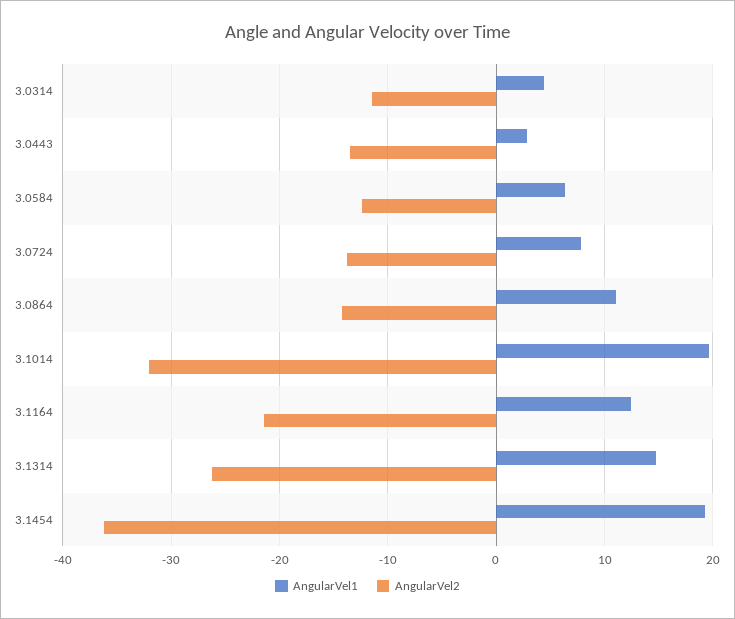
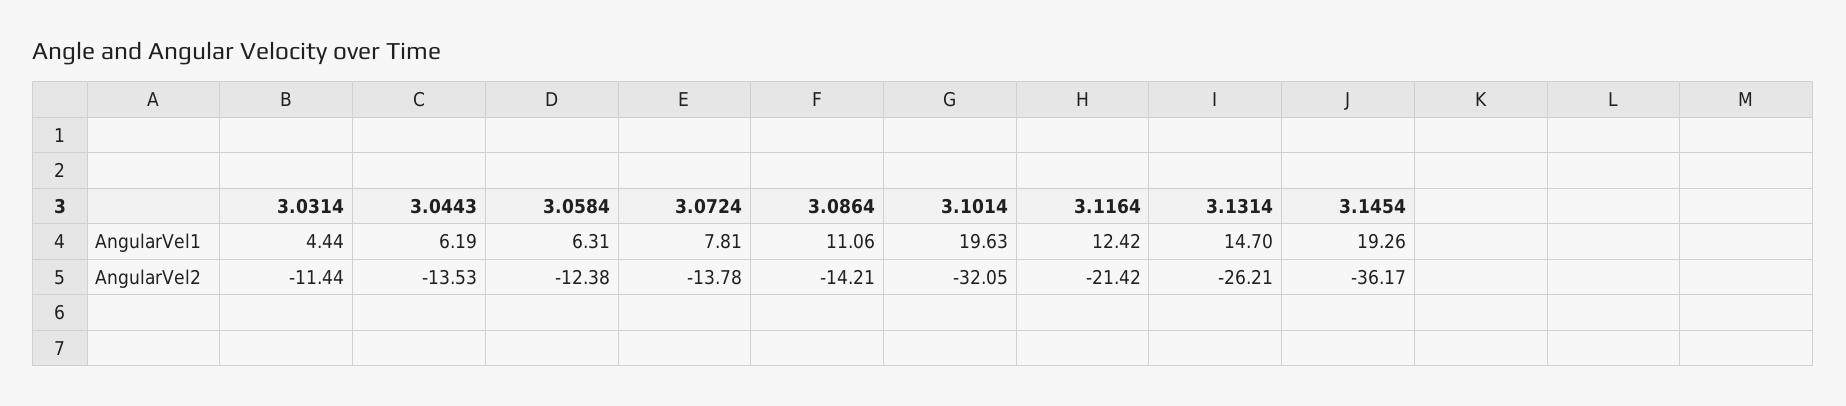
  {
    "AngularVel1": {
      "3.0314": 4.44,
-     "3.0443": 3,
+     "3.0443": 6.19,
      "3.0584": 6.31,
      "3.0724": 7.81,
      "3.0864": 11.06,
      "3.1014": 19.63,
      "3.1164": 12.42,
      "3.1314": 14.7,
      "3.1454": 19.26
    },
    "AngularVel2": {
      "3.0314": -11.44,
      "3.0443": -13.53,
      "3.0584": -12.38,
      "3.0724": -13.78,
      "3.0864": -14.21,
      "3.1014": -32.05,
      "3.1164": -21.42,
      "3.1314": -26.21,
      "3.1454": -36.17
    }
  }

